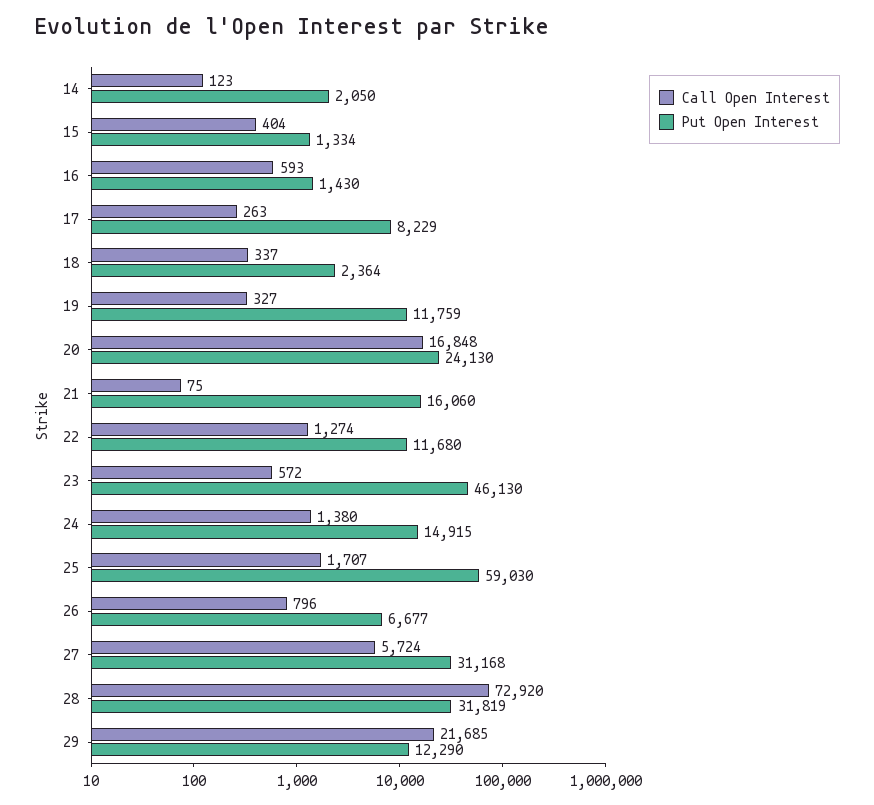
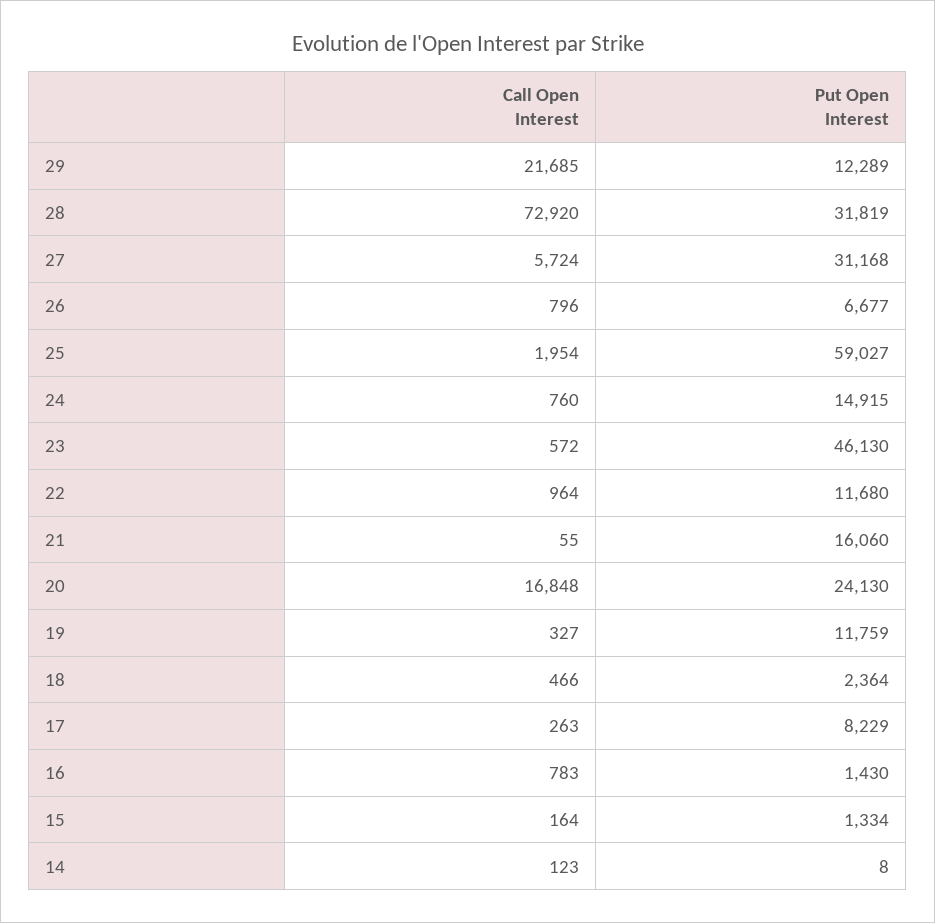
  {
    "Call Open Interest": {
      "14": 123,
-     "15": 404,
+     "15": 164,
-     "16": 593,
+     "16": 783,
      "17": 263,
-     "18": 337,
+     "18": 466,
      "19": 327,
      "20": 16848,
-     "21": 75,
+     "21": 55,
-     "22": 1274,
+     "22": 964,
      "23": 572,
-     "24": 1380,
+     "24": 760,
-     "25": 1707,
+     "25": 1954,
      "26": 796,
      "27": 5724,
      "28": 72920,
      "29": 21685
    },
    "Put Open Interest": {
-     "14": 2050,
+     "14": 8,
      "15": 1334,
      "16": 1430,
      "17": 8229,
      "18": 2364,
      "19": 11759,
      "20": 24130,
      "21": 16060,
      "22": 11680,
      "23": 46130,
      "24": 14915,
-     "25": 59030,
+     "25": 59027,
      "26": 6677,
      "27": 31168,
      "28": 31819,
-     "29": 12290
+     "29": 12289
    }
  }

